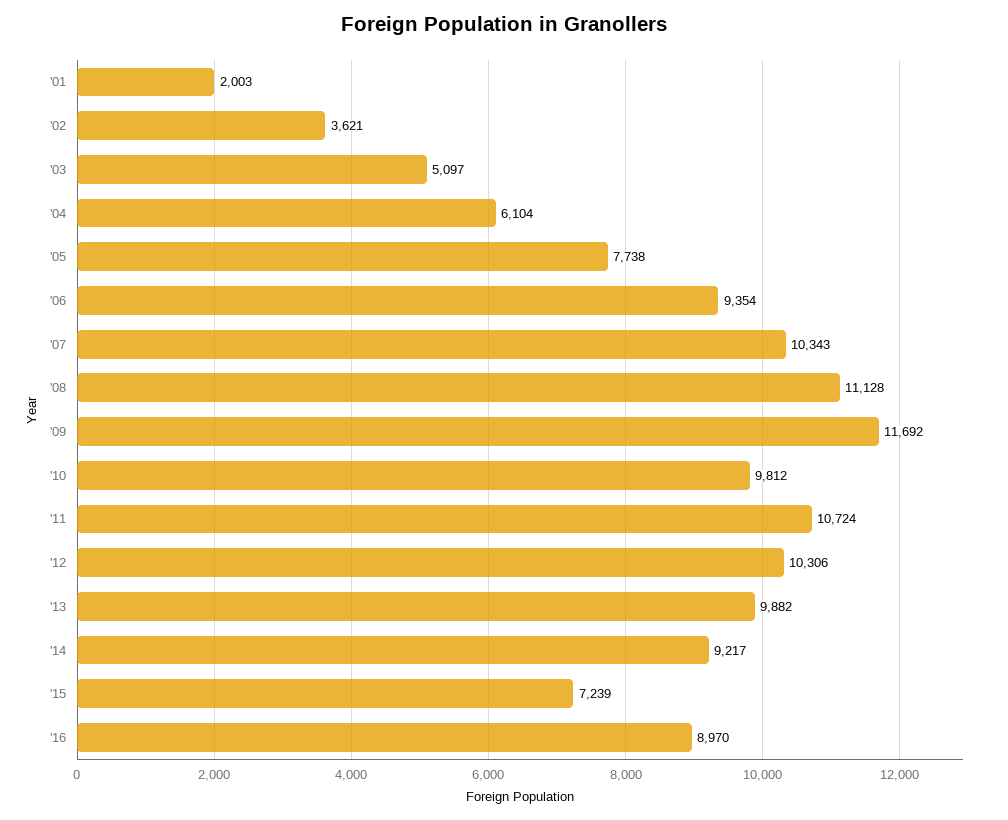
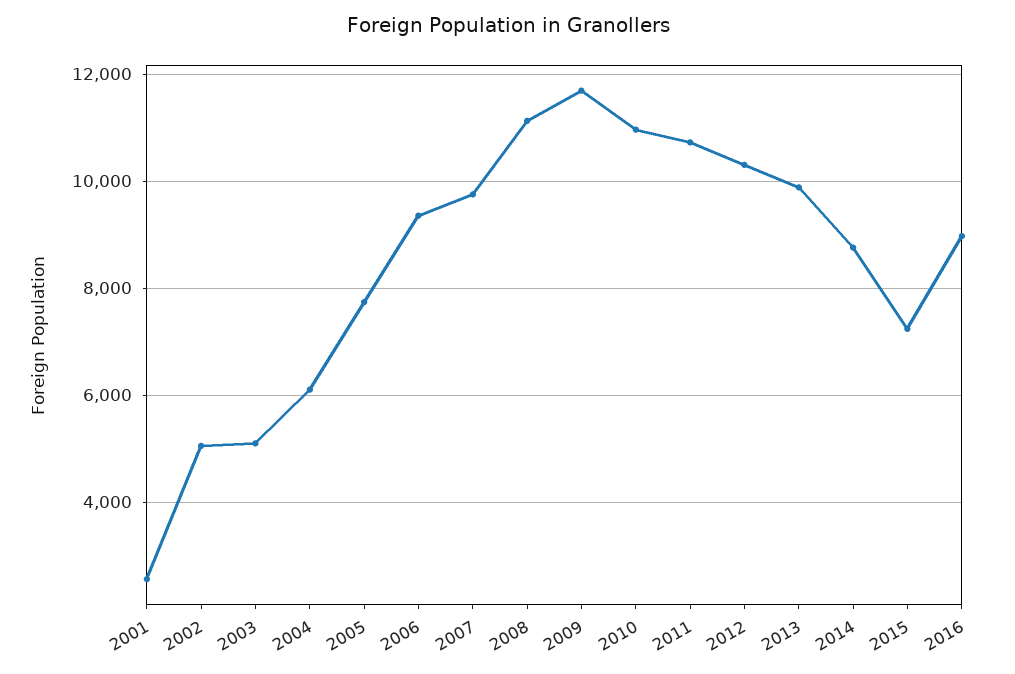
  {
-   "'01": 2003,
+   "'01": 2600,
-   "'02": 3621,
+   "'02": 5000,
    "'03": 5097,
    "'04": 6104,
    "'05": 7738,
    "'06": 9354,
-   "'07": 10343,
+   "'07": 9800,
    "'08": 11128,
    "'09": 11692,
-   "'10": 9812,
+   "'10": 11000,
    "'11": 10724,
    "'12": 10306,
    "'13": 9882,
-   "'14": 9217,
+   "'14": 8800,
    "'15": 7239,
    "'16": 8970
  }

